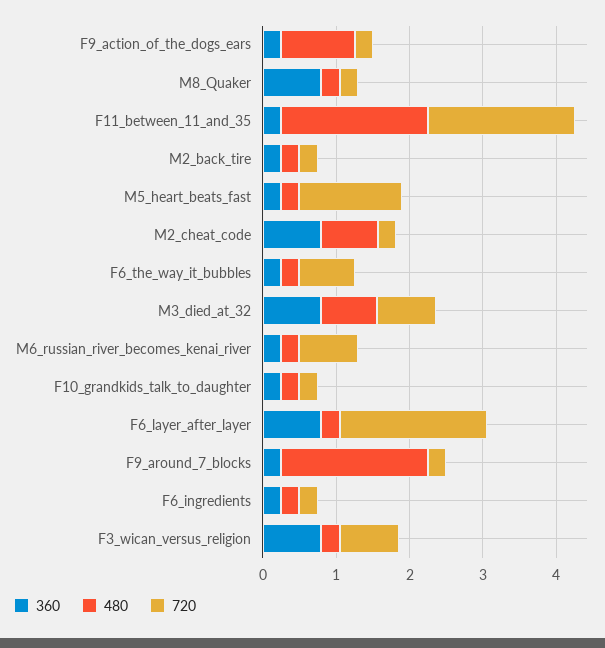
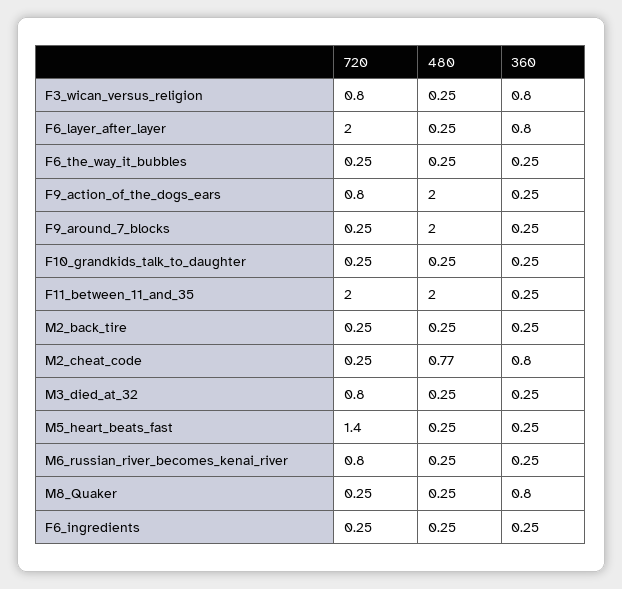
  {
    "360": {
      "F9_action_of_the_dogs_ears": 0.25,
      "M8_Quaker": 0.8,
      "F11_between_11_and_35": 0.25,
      "M2_back_tire": 0.25,
      "M5_heart_beats_fast": 0.25,
      "M2_cheat_code": 0.8,
      "F6_the_way_it_bubbles": 0.25,
-     "M3_died_at_32": 0.8,
+     "M3_died_at_32": 0.25,
      "M6_russian_river_becomes_kenai_river": 0.25,
      "F10_grandkids_talk_to_daughter": 0.25,
      "F6_layer_after_layer": 0.8,
      "F9_around_7_blocks": 0.25,
      "F6_ingredients": 0.25,
      "F3_wican_versus_religion": 0.8
    },
    "480": {
-     "F9_action_of_the_dogs_ears": 1,
+     "F9_action_of_the_dogs_ears": 2,
      "M8_Quaker": 0.25,
      "F11_between_11_and_35": 2,
      "M2_back_tire": 0.25,
      "M5_heart_beats_fast": 0.25,
      "M2_cheat_code": 0.77,
      "F6_the_way_it_bubbles": 0.25,
-     "M3_died_at_32": 0.8,
+     "M3_died_at_32": 0.25,
      "M6_russian_river_becomes_kenai_river": 0.25,
      "F10_grandkids_talk_to_daughter": 0.25,
      "F6_layer_after_layer": 0.25,
      "F9_around_7_blocks": 2,
      "F6_ingredients": 0.25,
      "F3_wican_versus_religion": 0.25
    },
    "720": {
-     "F9_action_of_the_dogs_ears": 0.2,
+     "F9_action_of_the_dogs_ears": 0.8,
      "M8_Quaker": 0.25,
      "F11_between_11_and_35": 2,
      "M2_back_tire": 0.25,
      "M5_heart_beats_fast": 1.4,
      "M2_cheat_code": 0.25,
-     "F6_the_way_it_bubbles": 0.8,
+     "F6_the_way_it_bubbles": 0.25,
      "M3_died_at_32": 0.8,
      "M6_russian_river_becomes_kenai_river": 0.8,
      "F10_grandkids_talk_to_daughter": 0.25,
      "F6_layer_after_layer": 2,
      "F9_around_7_blocks": 0.25,
      "F6_ingredients": 0.25,
      "F3_wican_versus_religion": 0.8
    }
  }

